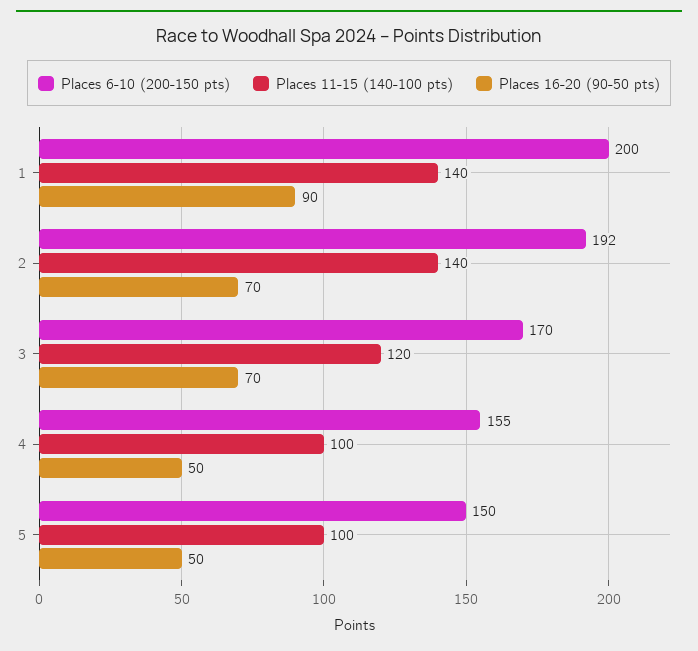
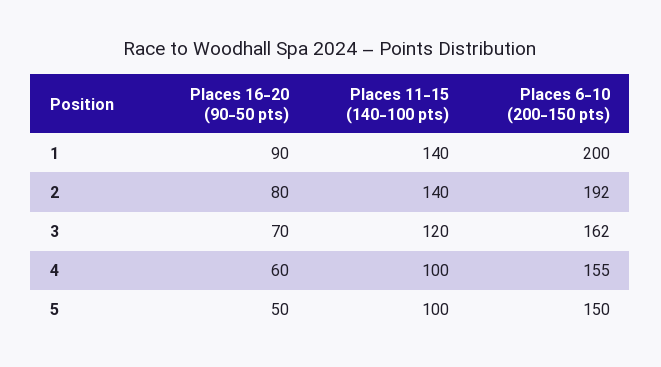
  {
    "Places 6-10 (200-150 pts)": {
      "1": 200,
      "2": 192,
-     "3": 170,
+     "3": 162,
      "4": 155,
      "5": 150
    },
    "Places 11-15 (140-100 pts)": {
      "1": 140,
      "2": 140,
      "3": 120,
      "4": 100,
      "5": 100
    },
    "Places 16-20 (90-50 pts)": {
      "1": 90,
-     "2": 70,
+     "2": 80,
      "3": 70,
-     "4": 50,
+     "4": 60,
      "5": 50
    }
  }

